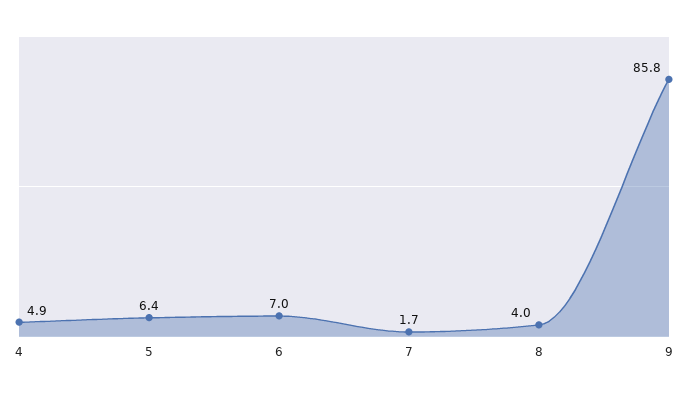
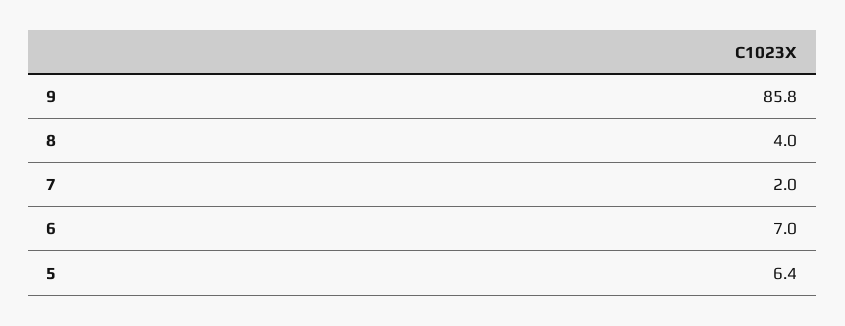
  {
-   "4": 4.9,
    "5": 6.4,
    "6": 7,
-   "7": 1.7,
+   "7": 2,
    "8": 4,
    "9": 85.8
  }

